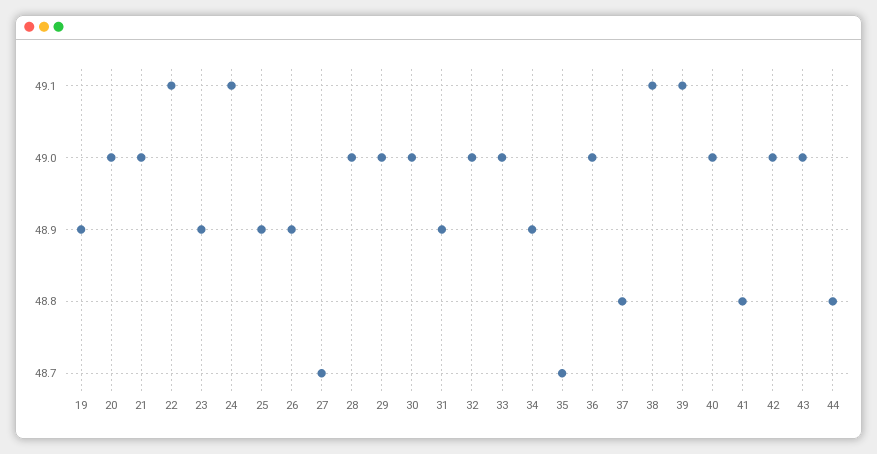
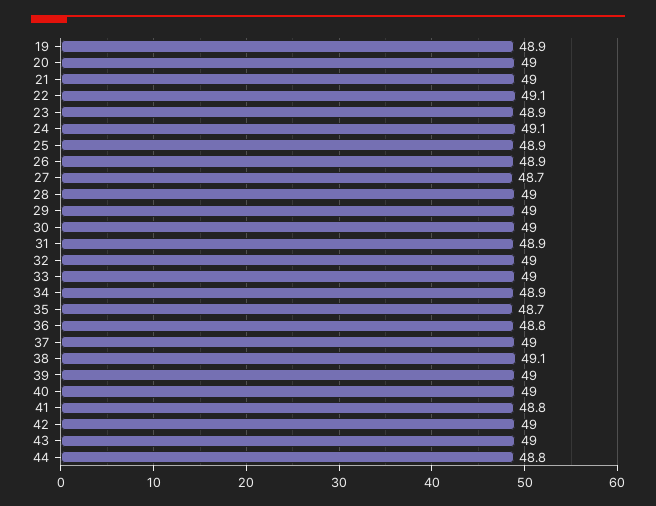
  {
    "19": 48.9,
    "20": 49,
    "21": 49,
    "22": 49.1,
    "23": 48.9,
    "24": 49.1,
    "25": 48.9,
    "26": 48.9,
    "27": 48.7,
    "28": 49,
    "29": 49,
    "30": 49,
    "31": 48.9,
    "32": 49,
    "33": 49,
    "34": 48.9,
    "35": 48.7,
-   "36": 49,
+   "36": 48.8,
-   "37": 48.8,
+   "37": 49,
    "38": 49.1,
-   "39": 49.1,
+   "39": 49,
    "40": 49,
    "41": 48.8,
    "42": 49,
    "43": 49,
    "44": 48.8
  }

